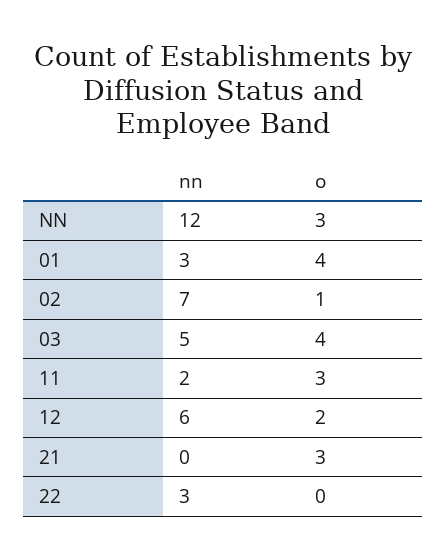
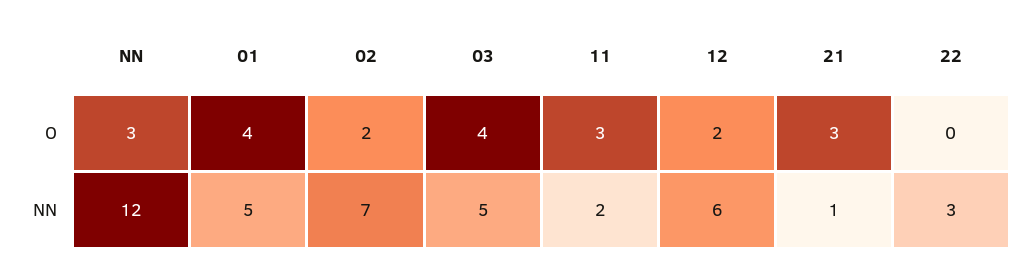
  {
    "nn": {
      "NN": 12,
-     "01": 3,
+     "01": 5,
      "02": 7,
      "03": 5,
      "11": 2,
      "12": 6,
-     "21": 0,
+     "21": 1,
      "22": 3
    },
    "o": {
      "NN": 3,
      "01": 4,
-     "02": 1,
+     "02": 2,
      "03": 4,
      "11": 3,
      "12": 2,
      "21": 3,
      "22": 0
    }
  }

